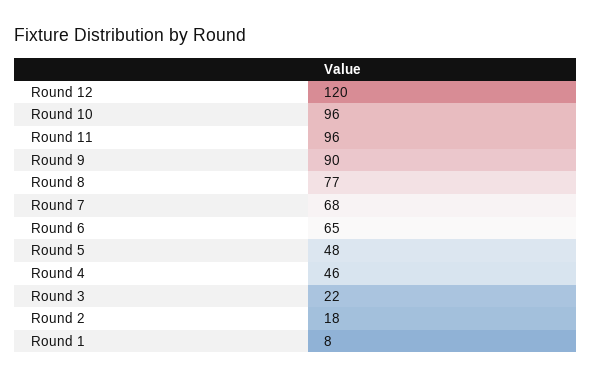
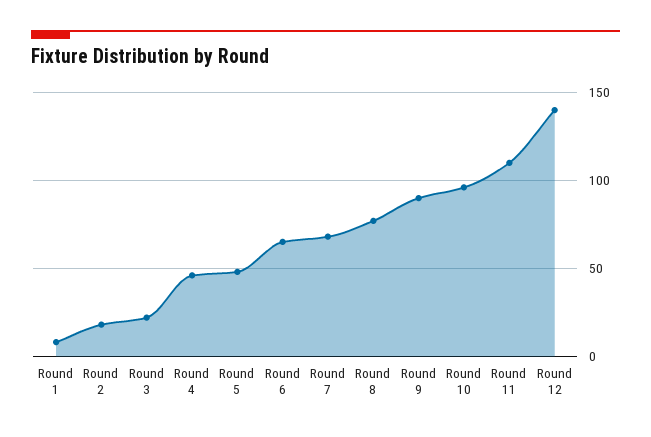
  {
-   "Round 12": 120,
+   "Round 12": 140,
    "Round 10": 96,
-   "Round 11": 96,
+   "Round 11": 110,
    "Round 9": 90,
    "Round 8": 77,
    "Round 7": 68,
    "Round 6": 65,
    "Round 5": 48,
    "Round 4": 46,
    "Round 3": 22,
    "Round 2": 18,
    "Round 1": 8
  }

